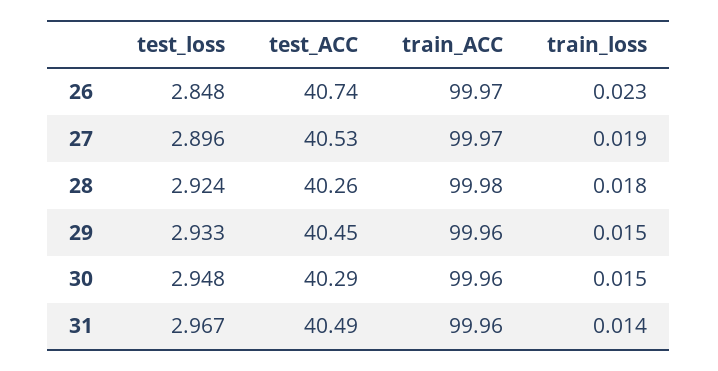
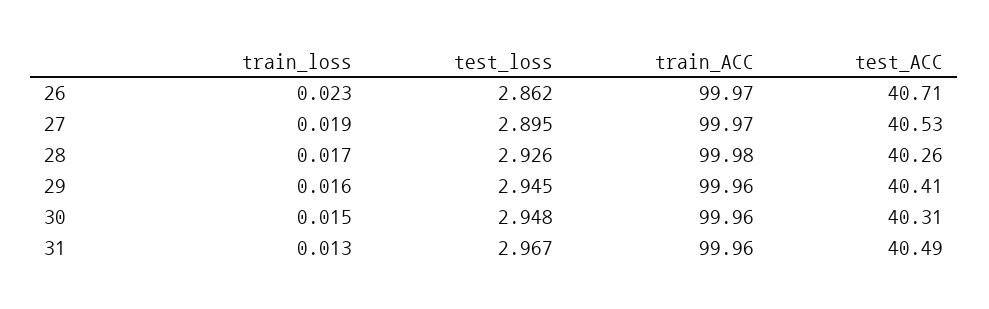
  {
    "test_loss": {
-     "26": 2.848,
+     "26": 2.862,
-     "27": 2.896,
+     "27": 2.895,
-     "28": 2.924,
+     "28": 2.926,
-     "29": 2.933,
+     "29": 2.945,
      "30": 2.948,
      "31": 2.967
    },
    "test_ACC": {
-     "26": 40.74,
+     "26": 40.71,
      "27": 40.53,
      "28": 40.26,
-     "29": 40.45,
+     "29": 40.41,
-     "30": 40.29,
+     "30": 40.31,
      "31": 40.49
    },
    "train_ACC": {
      "26": 99.97,
      "27": 99.97,
      "28": 99.98,
      "29": 99.96,
      "30": 99.96,
      "31": 99.96
    },
    "train_loss": {
      "26": 0.023,
      "27": 0.019,
-     "28": 0.018,
+     "28": 0.017,
-     "29": 0.015,
+     "29": 0.016,
      "30": 0.015,
-     "31": 0.014
+     "31": 0.013
    }
  }

